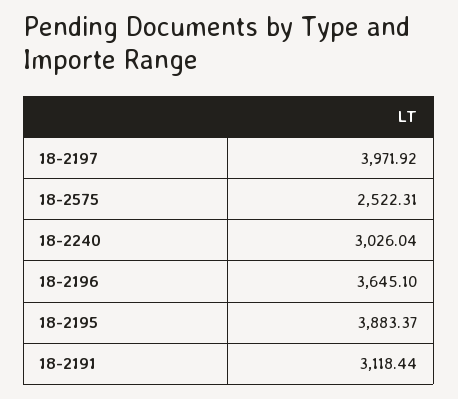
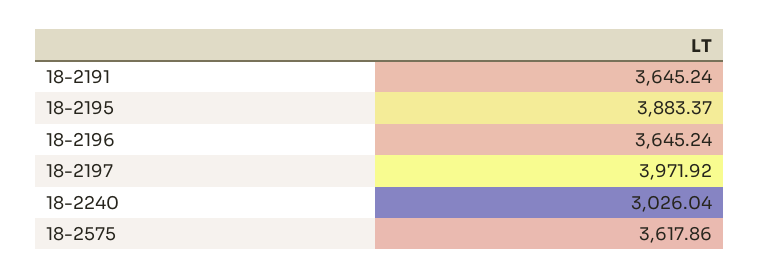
  {
    "18-2197": 3971.92,
-   "18-2575": 2522.31,
+   "18-2575": 3617.86,
    "18-2240": 3026.04,
-   "18-2196": 3645.1,
+   "18-2196": 3645.24,
    "18-2195": 3883.37,
-   "18-2191": 3118.44
+   "18-2191": 3645.24
  }

